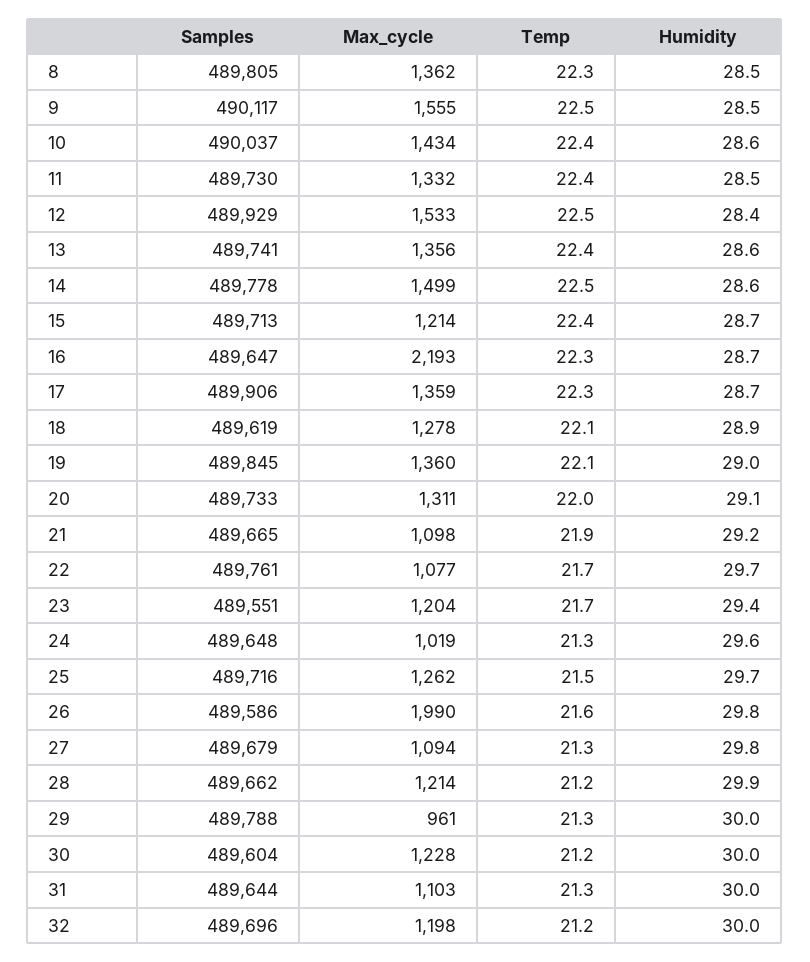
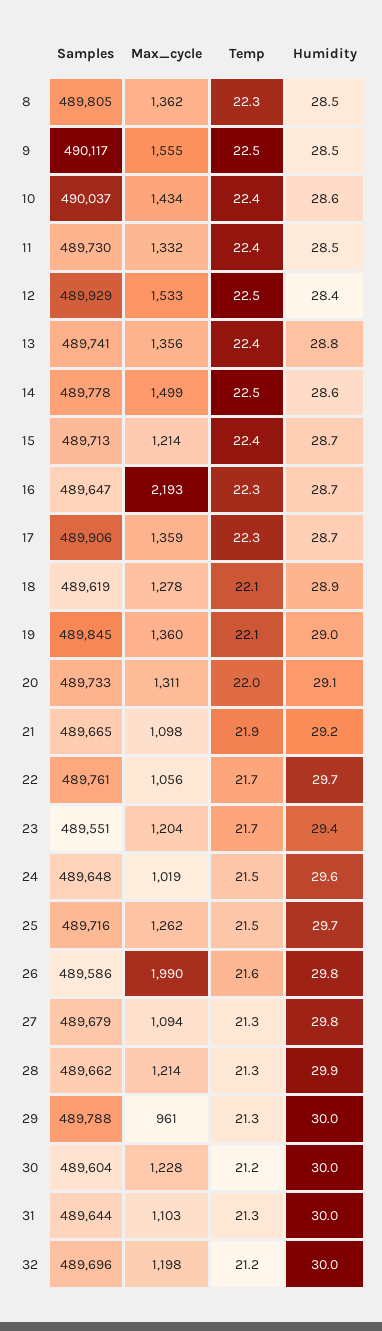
  {
    "Samples": {
      "8": 489805,
      "9": 490117,
      "10": 490037,
      "11": 489730,
      "12": 489929,
      "13": 489741,
      "14": 489778,
      "15": 489713,
      "16": 489647,
      "17": 489906,
      "18": 489619,
      "19": 489845,
      "20": 489733,
      "21": 489665,
      "22": 489761,
      "23": 489551,
      "24": 489648,
      "25": 489716,
      "26": 489586,
      "27": 489679,
      "28": 489662,
      "29": 489788,
      "30": 489604,
      "31": 489644,
      "32": 489696
    },
    "Max_cycle": {
      "8": 1362,
      "9": 1555,
      "10": 1434,
      "11": 1332,
      "12": 1533,
      "13": 1356,
      "14": 1499,
      "15": 1214,
      "16": 2193,
      "17": 1359,
      "18": 1278,
      "19": 1360,
      "20": 1311,
      "21": 1098,
-     "22": 1077,
+     "22": 1056,
      "23": 1204,
      "24": 1019,
      "25": 1262,
      "26": 1990,
      "27": 1094,
      "28": 1214,
      "29": 961,
      "30": 1228,
      "31": 1103,
      "32": 1198
    },
    "Temp": {
      "8": 22.3,
      "9": 22.5,
      "10": 22.4,
      "11": 22.4,
      "12": 22.5,
      "13": 22.4,
      "14": 22.5,
      "15": 22.4,
      "16": 22.3,
      "17": 22.3,
      "18": 22.1,
      "19": 22.1,
      "20": 22,
      "21": 21.9,
      "22": 21.7,
      "23": 21.7,
-     "24": 21.3,
+     "24": 21.5,
      "25": 21.5,
      "26": 21.6,
      "27": 21.3,
-     "28": 21.2,
+     "28": 21.3,
      "29": 21.3,
      "30": 21.2,
      "31": 21.3,
      "32": 21.2
    },
    "Humidity": {
      "8": 28.5,
      "9": 28.5,
      "10": 28.6,
      "11": 28.5,
      "12": 28.4,
-     "13": 28.6,
+     "13": 28.8,
      "14": 28.6,
      "15": 28.7,
      "16": 28.7,
      "17": 28.7,
      "18": 28.9,
      "19": 29,
      "20": 29.1,
      "21": 29.2,
      "22": 29.7,
      "23": 29.4,
      "24": 29.6,
      "25": 29.7,
      "26": 29.8,
      "27": 29.8,
      "28": 29.9,
      "29": 30,
      "30": 30,
      "31": 30,
      "32": 30
    }
  }

